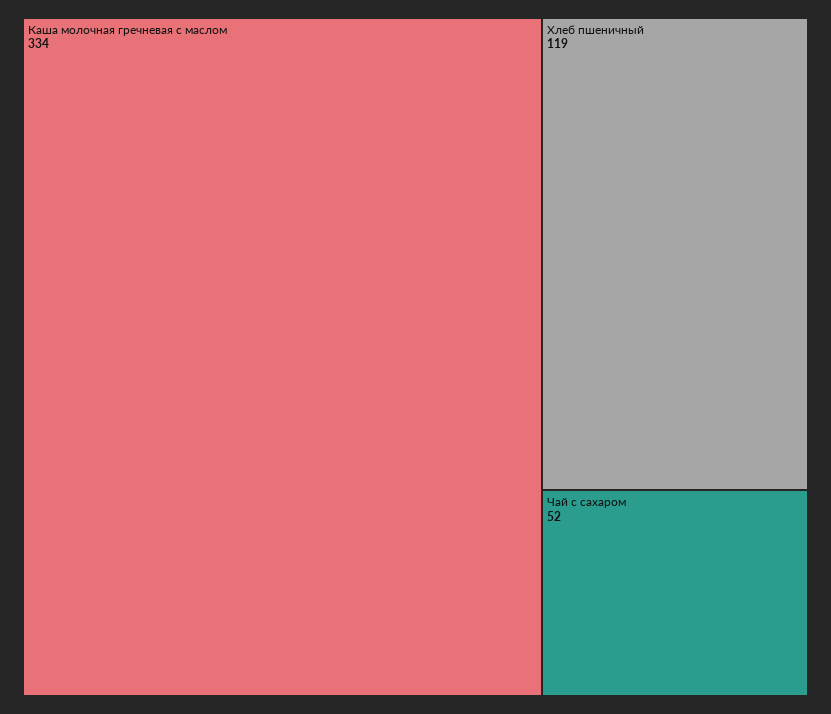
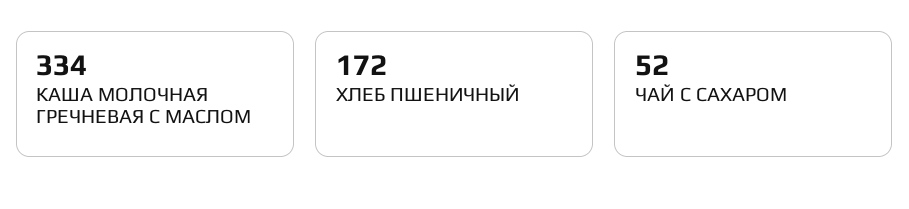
  {
    "Каша молочная гречневая с маслом": 334,
-   "Хлеб пшеничный": 119,
+   "Хлеб пшеничный": 172,
    "Чай с сахаром": 52
  }

